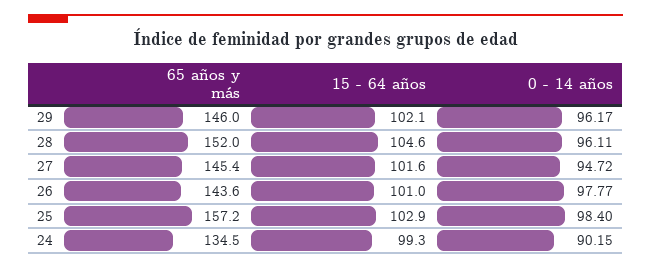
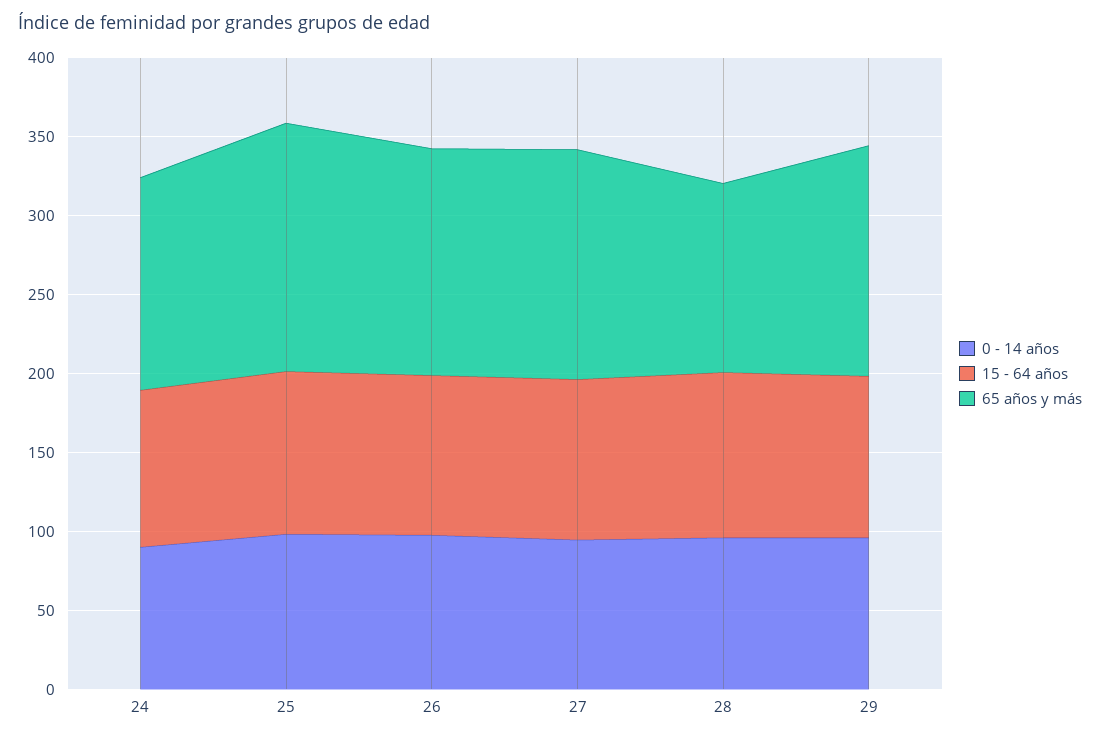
  {
    "65 años y más": {
      "29": 146,
-     "28": 152,
+     "28": 120,
      "27": 145.4,
      "26": 143.6,
      "25": 157.2,
      "24": 134.5
    },
    "15 - 64 años": {
      "29": 102.1,
      "28": 104.6,
      "27": 101.6,
      "26": 101,
      "25": 102.9,
      "24": 99.3
    },
    "0 - 14 años": {
      "29": 96.17,
      "28": 96.11,
      "27": 94.72,
      "26": 97.77,
      "25": 98.4,
      "24": 90.15
    }
  }

